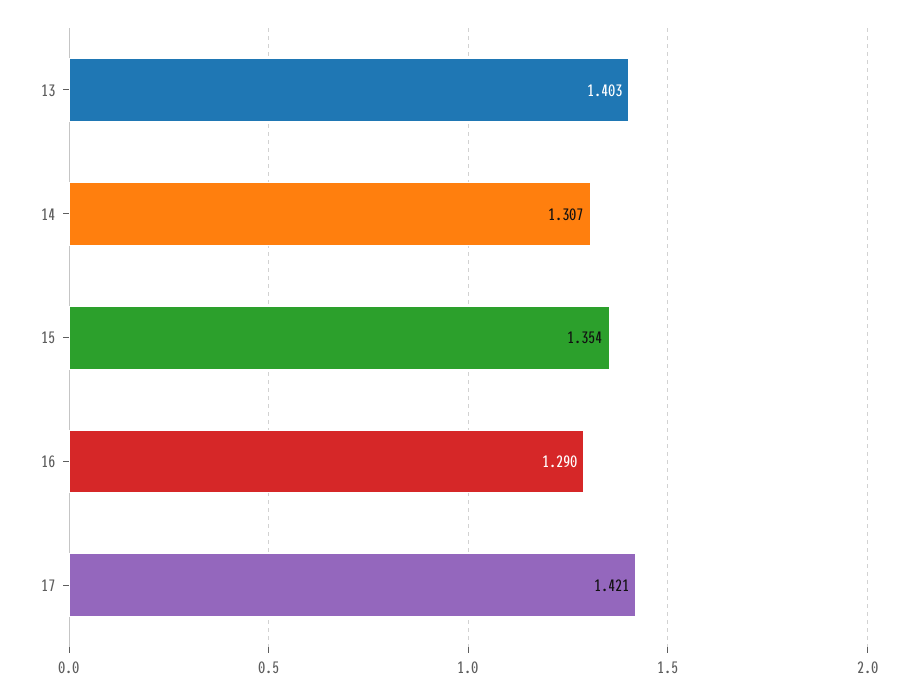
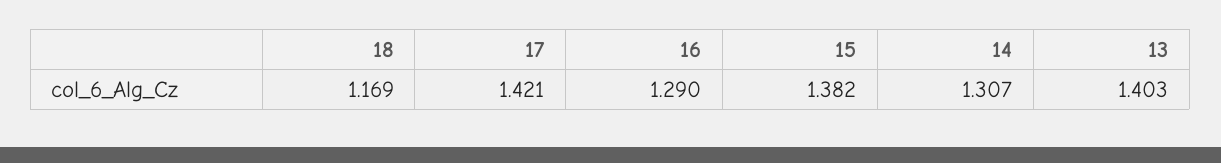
  {
    "13": 1.403,
    "14": 1.307,
-   "15": 1.354,
+   "15": 1.382,
    "16": 1.29,
-   "17": 1.421
+   "17": 1.421,
+   "18": 1.169
  }

